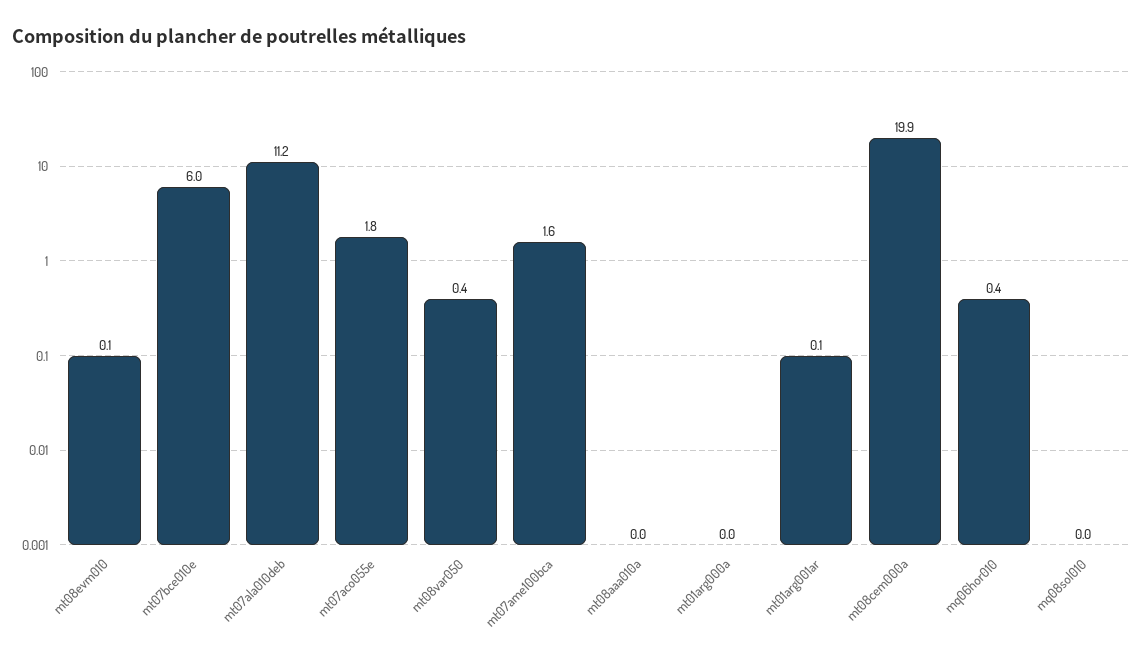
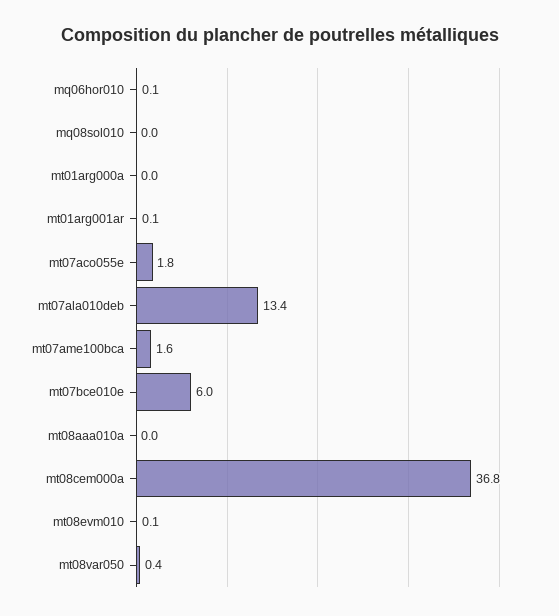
  {
    "mt08evm010": 0.1,
    "mt07bce010e": 6,
-   "mt07ala010deb": 11.2,
+   "mt07ala010deb": 13.4,
    "mt07aco055e": 1.8,
    "mt08var050": 0.4,
    "mt07ame100bca": 1.6,
    "mt08aaa010a": 0,
    "mt01arg000a": 0,
    "mt01arg001ar": 0.1,
-   "mt08cem000a": 19.9,
+   "mt08cem000a": 36.8,
-   "mq06hor010": 0.4,
+   "mq06hor010": 0.1,
    "mq08sol010": 0
  }

